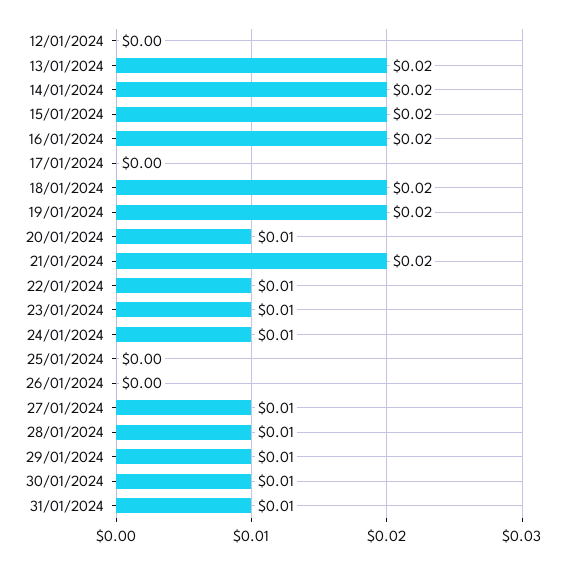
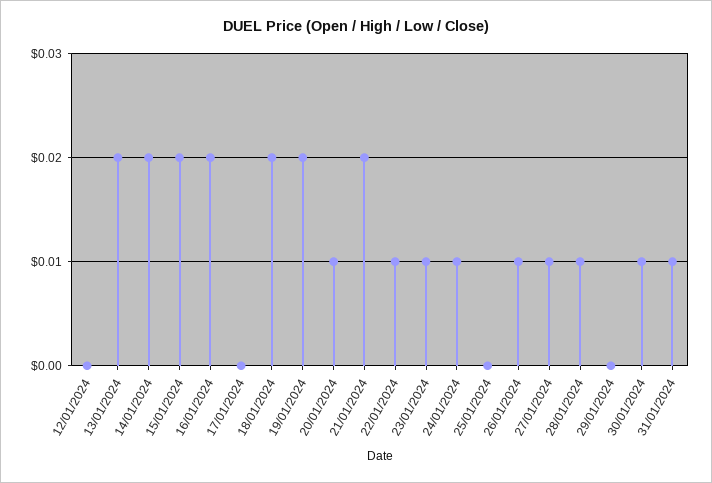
  {
    "12/01/2024": 0,
    "13/01/2024": 0.02,
    "14/01/2024": 0.02,
    "15/01/2024": 0.02,
    "16/01/2024": 0.02,
    "17/01/2024": 0,
    "18/01/2024": 0.02,
    "19/01/2024": 0.02,
    "20/01/2024": 0.01,
    "21/01/2024": 0.02,
    "22/01/2024": 0.01,
    "23/01/2024": 0.01,
    "24/01/2024": 0.01,
    "25/01/2024": 0,
-   "26/01/2024": 0,
+   "26/01/2024": 0.01,
    "27/01/2024": 0.01,
    "28/01/2024": 0.01,
-   "29/01/2024": 0.01,
+   "29/01/2024": 0,
    "30/01/2024": 0.01,
    "31/01/2024": 0.01
  }

